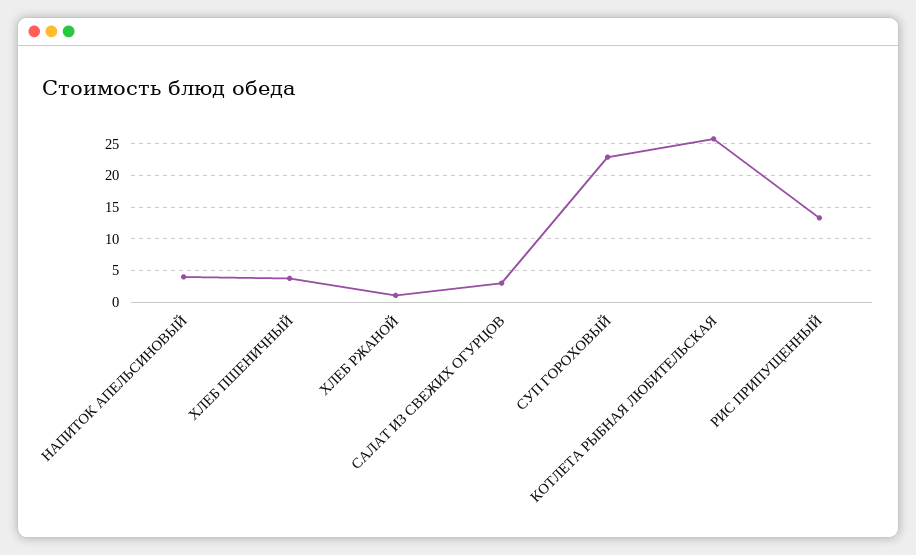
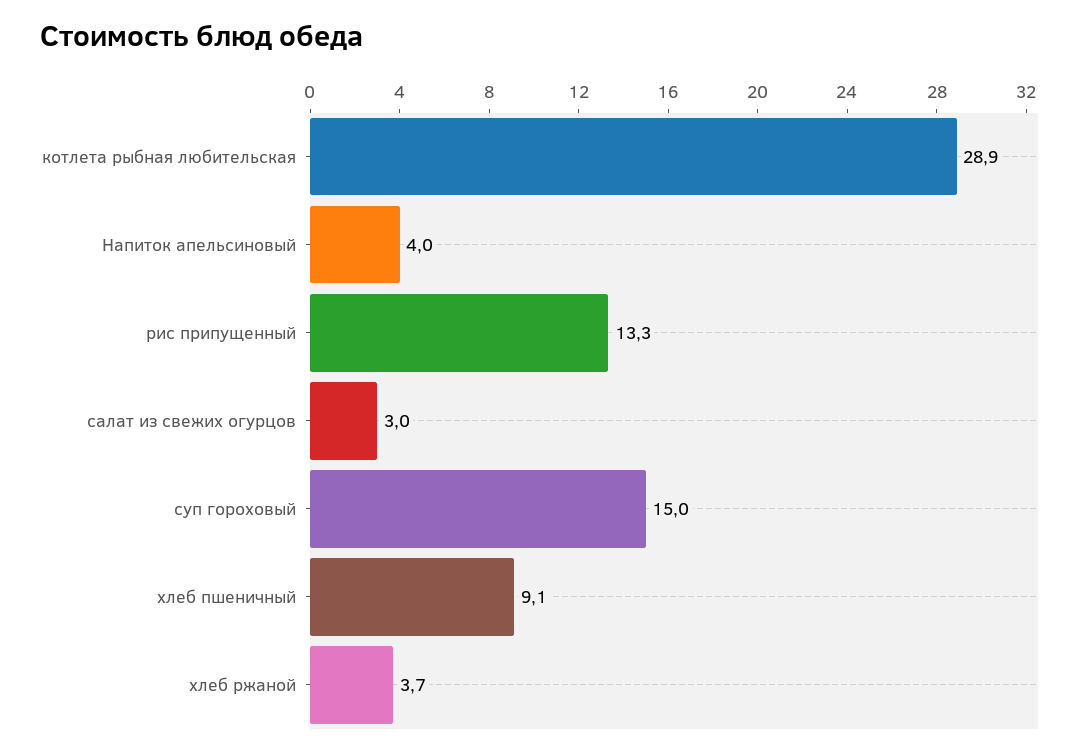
  {
    "НАПИТОК АПЕЛЬСИНОВЫЙ": 4,
-   "ХЛЕБ ПШЕНИЧНЫЙ": 4,
+   "ХЛЕБ ПШЕНИЧНЫЙ": 9.1,
-   "ХЛЕБ РЖАНОЙ": 1,
+   "ХЛЕБ РЖАНОЙ": 3.7,
    "САЛАТ ИЗ СВЕЖИХ ОГУРЦОВ": 3,
-   "СУП ГОРОХОВЫЙ": 23,
+   "СУП ГОРОХОВЫЙ": 15,
-   "КОТЛЕТА РЫБНАЯ ЛЮБИТЕЛЬСКАЯ": 26,
+   "КОТЛЕТА РЫБНАЯ ЛЮБИТЕЛЬСКАЯ": 28.9,
    "РИС ПРИПУЩЕННЫЙ": 13.3
  }

